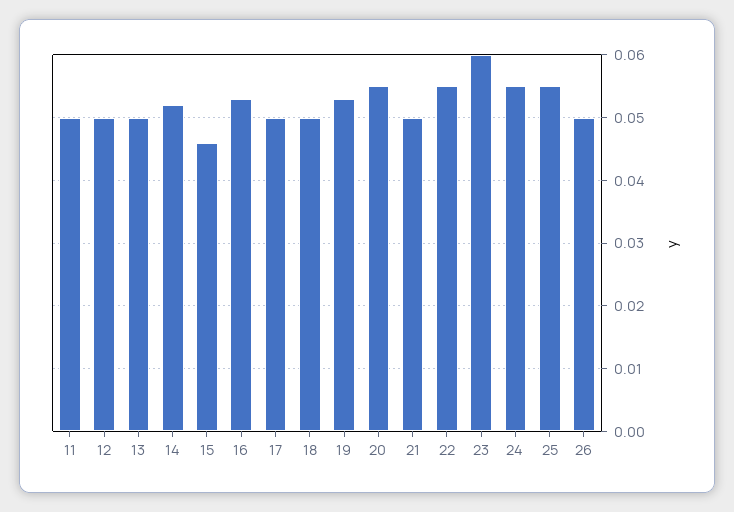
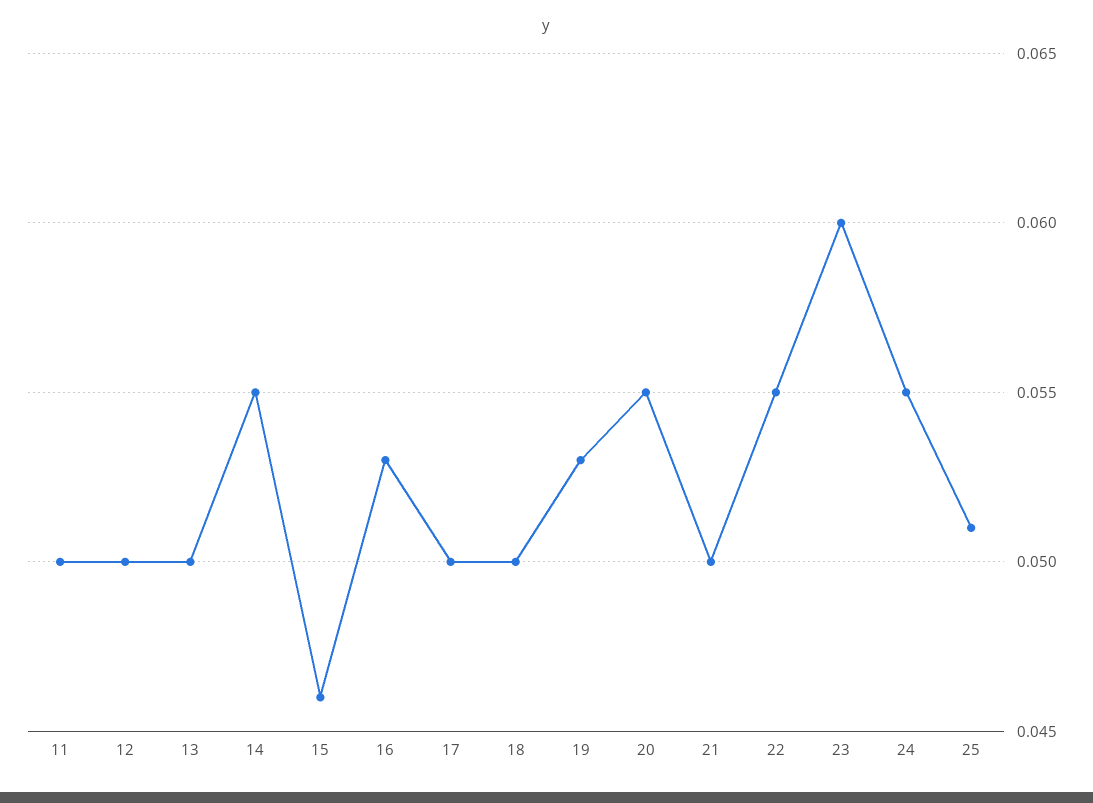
  {
    "11": 0.05,
    "12": 0.05,
    "13": 0.05,
-   "14": 0.052,
+   "14": 0.055,
    "15": 0.046,
    "16": 0.053,
    "17": 0.05,
    "18": 0.05,
    "19": 0.053,
    "20": 0.055,
    "21": 0.05,
    "22": 0.055,
    "23": 0.06,
    "24": 0.055,
-   "25": 0.055,
+   "25": 0.051
-   "26": 0.05
  }

